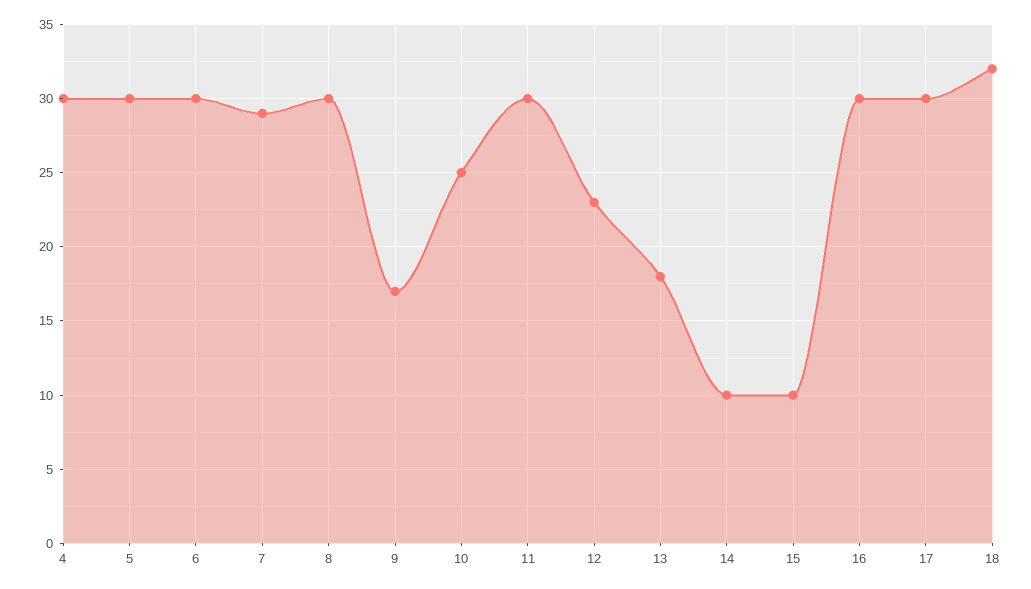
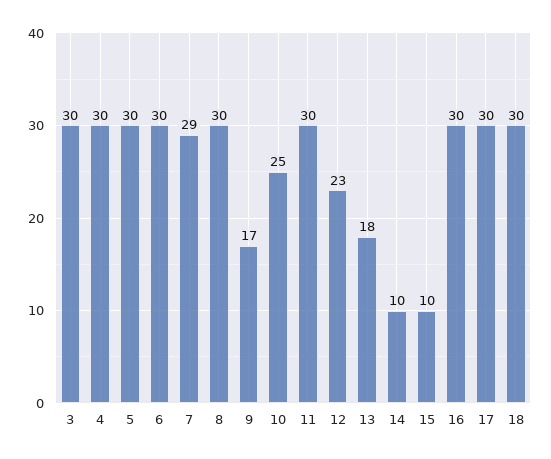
  {
    "4": 30,
    "5": 30,
    "6": 30,
    "7": 29,
    "8": 30,
    "9": 17,
    "10": 25,
    "11": 30,
    "12": 23,
    "13": 18,
    "14": 10,
    "15": 10,
    "16": 30,
    "17": 30,
-   "18": 32
+   "18": 30,
+   "3": 30
  }

